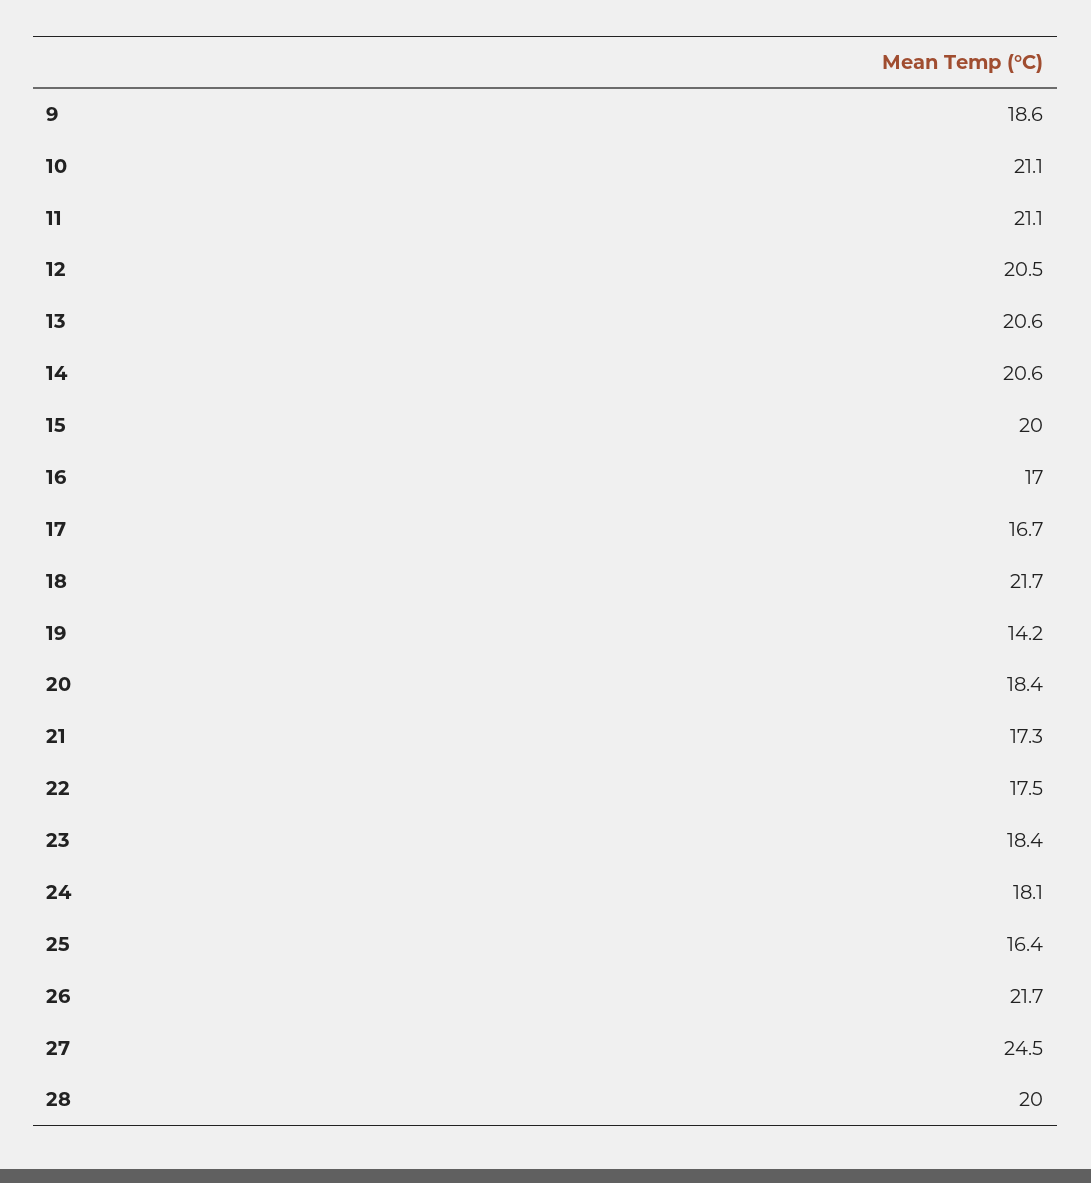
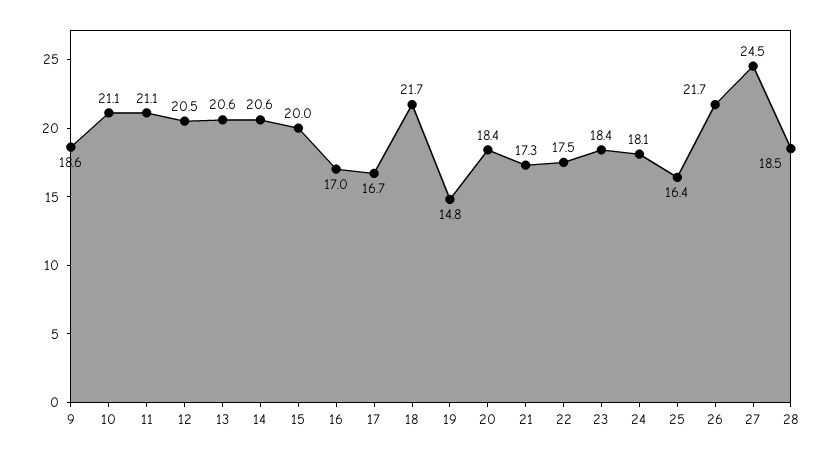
  {
    "9": 18.6,
    "10": 21.1,
    "11": 21.1,
    "12": 20.5,
    "13": 20.6,
    "14": 20.6,
    "15": 20,
    "16": 17,
    "17": 16.7,
    "18": 21.7,
-   "19": 14.2,
+   "19": 14.8,
    "20": 18.4,
    "21": 17.3,
    "22": 17.5,
    "23": 18.4,
    "24": 18.1,
    "25": 16.4,
    "26": 21.7,
    "27": 24.5,
-   "28": 20
+   "28": 18.5
  }

